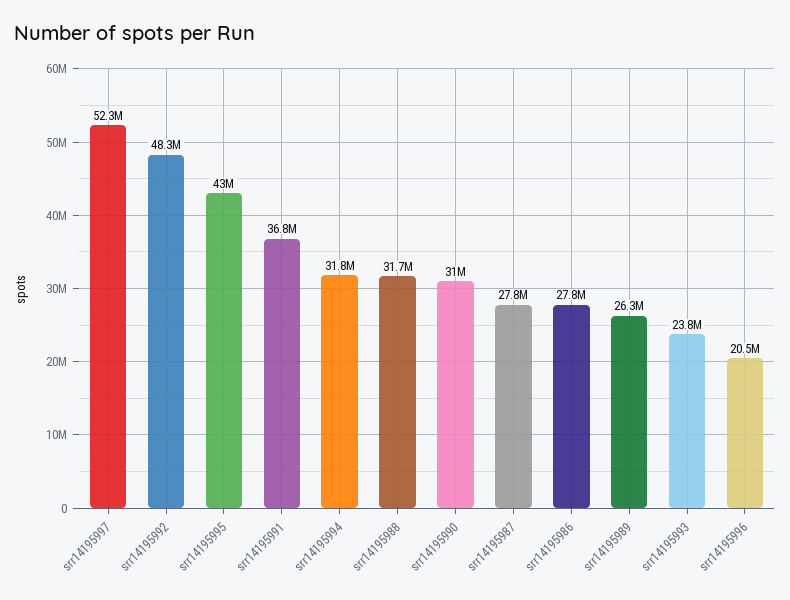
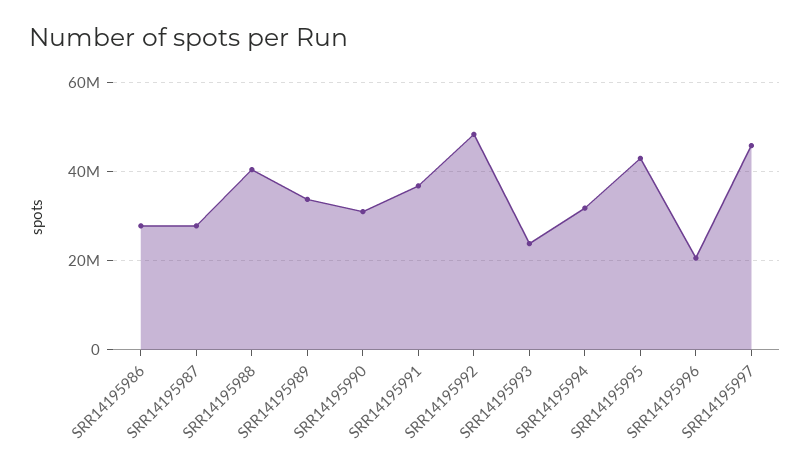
  {
-   "srr14195997": 52300000,
+   "srr14195997": 46000000,
    "srr14195992": 48300000,
    "srr14195995": 43000000,
    "srr14195991": 36800000,
    "srr14195994": 31800000,
-   "srr14195988": 31700000,
+   "srr14195988": 40000000,
    "srr14195990": 31000000,
    "srr14195987": 27800000,
    "srr14195986": 27800000,
-   "srr14195989": 26300000,
+   "srr14195989": 34000000,
    "srr14195993": 23800000,
    "srr14195996": 20500000
  }

